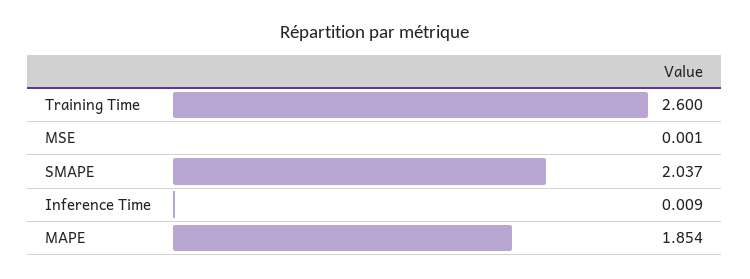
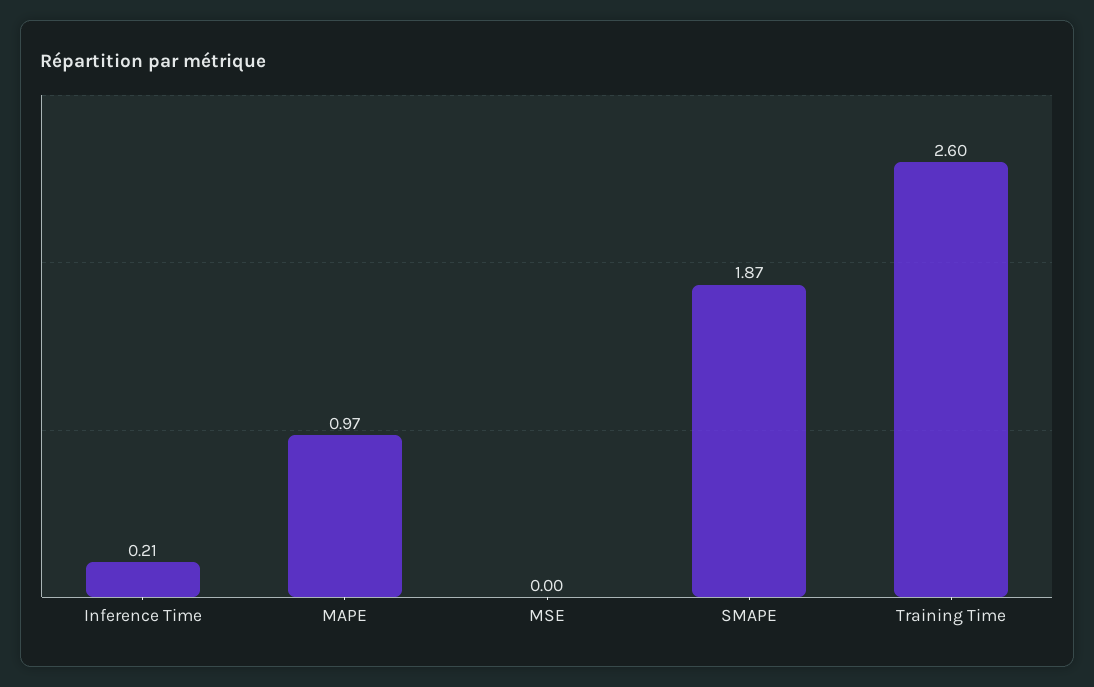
  {
    "Training Time": 2.6,
    "MSE": 0.001,
-   "SMAPE": 2.037,
+   "SMAPE": 1.87,
-   "Inference Time": 0.009,
+   "Inference Time": 0.21,
-   "MAPE": 1.854
+   "MAPE": 0.97
  }

